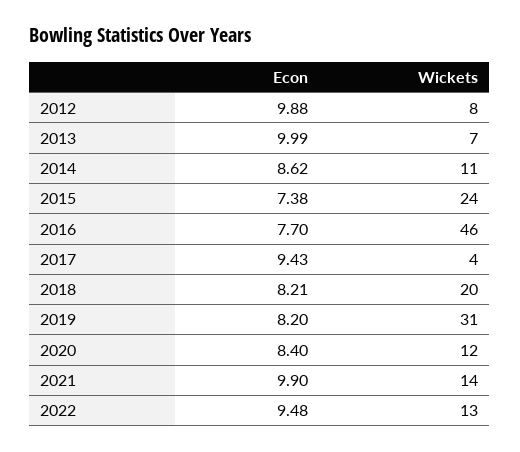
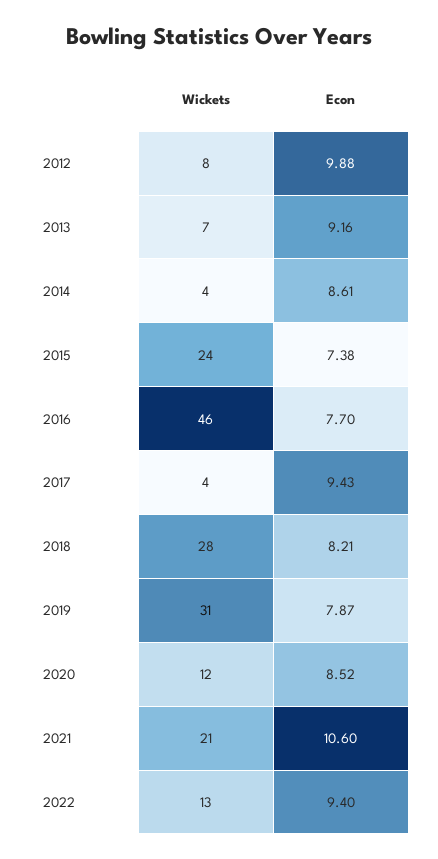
  {
    "Econ": {
      "2012": 9.88,
-     "2013": 9.99,
+     "2013": 9.16,
-     "2014": 8.62,
+     "2014": 8.61,
      "2015": 7.38,
      "2016": 7.7,
      "2017": 9.43,
      "2018": 8.21,
-     "2019": 8.2,
+     "2019": 7.87,
-     "2020": 8.4,
+     "2020": 8.52,
-     "2021": 9.9,
+     "2021": 10.6,
-     "2022": 9.48
+     "2022": 9.4
    },
    "Wickets": {
      "2012": 8,
      "2013": 7,
-     "2014": 11,
+     "2014": 4,
      "2015": 24,
      "2016": 46,
      "2017": 4,
-     "2018": 20,
+     "2018": 28,
      "2019": 31,
      "2020": 12,
-     "2021": 14,
+     "2021": 21,
      "2022": 13
    }
  }

